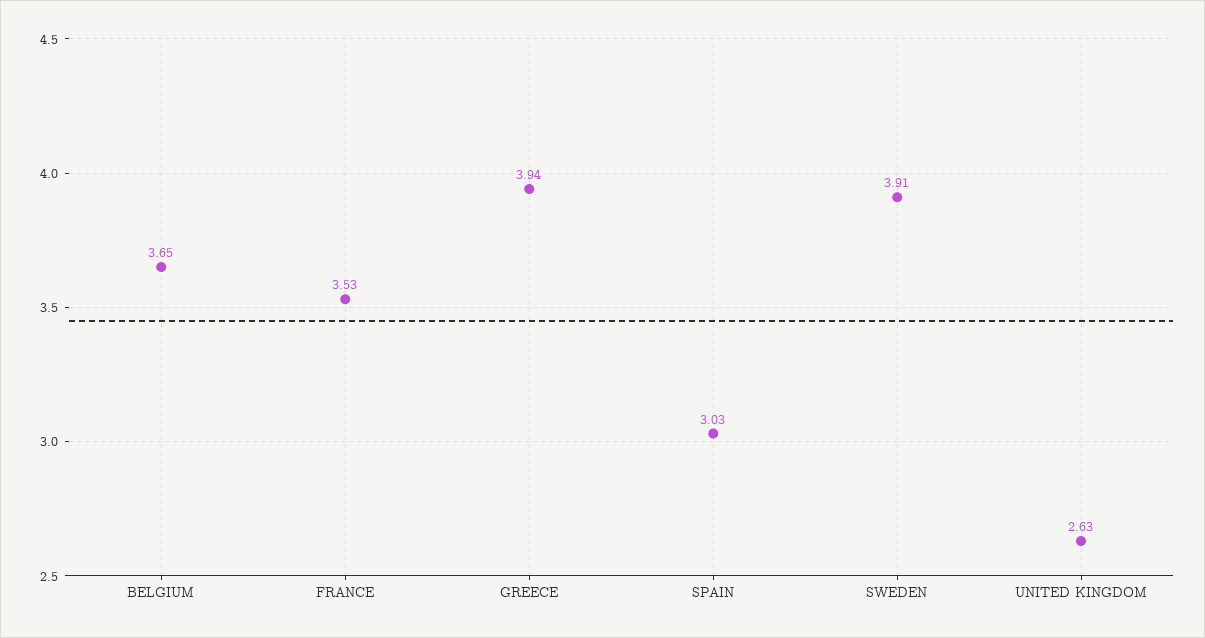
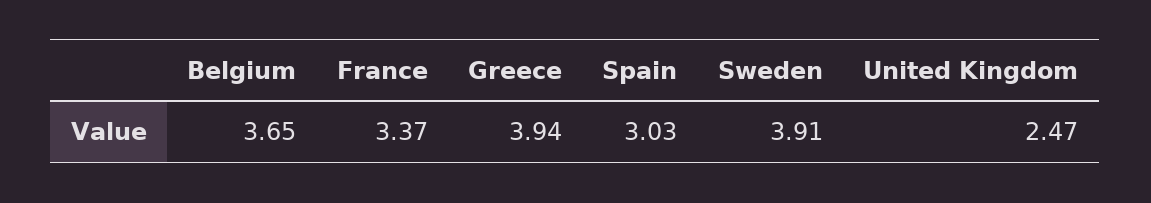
  {
    "BELGIUM": 3.65,
-   "FRANCE": 3.53,
+   "FRANCE": 3.37,
    "GREECE": 3.94,
    "SPAIN": 3.03,
    "SWEDEN": 3.91,
-   "UNITED KINGDOM": 2.63
+   "UNITED KINGDOM": 2.47
  }

